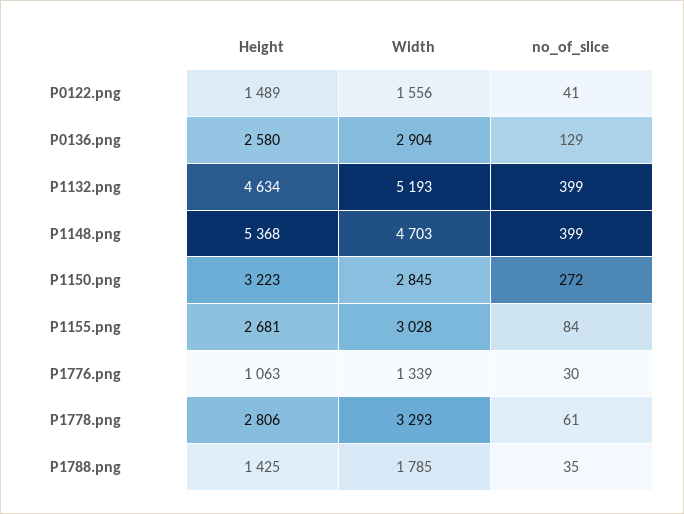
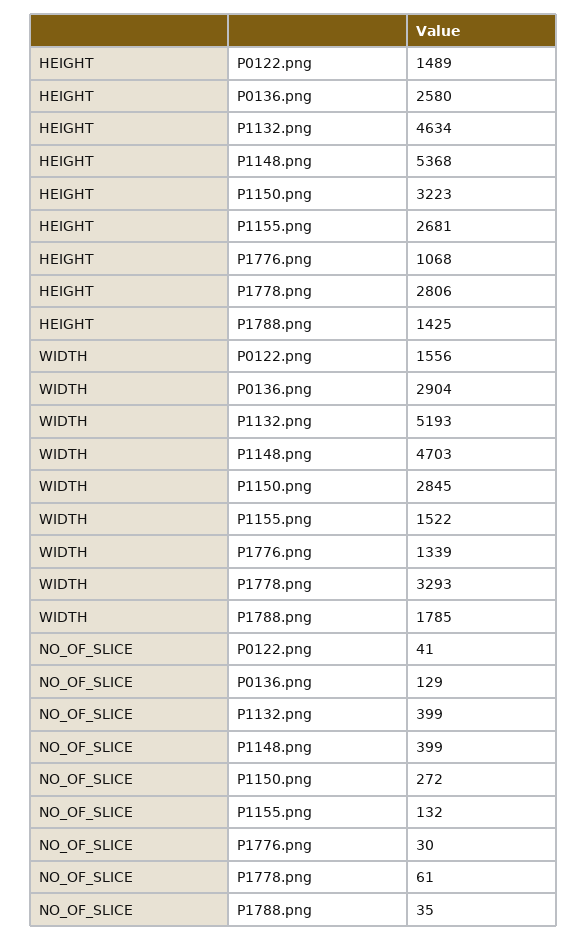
  {
    "Height": {
      "P0122.png": 1489,
      "P0136.png": 2580,
      "P1132.png": 4634,
      "P1148.png": 5368,
      "P1150.png": 3223,
      "P1155.png": 2681,
-     "P1776.png": 1063,
+     "P1776.png": 1068,
      "P1778.png": 2806,
      "P1788.png": 1425
    },
    "Width": {
      "P0122.png": 1556,
      "P0136.png": 2904,
      "P1132.png": 5193,
      "P1148.png": 4703,
      "P1150.png": 2845,
-     "P1155.png": 3028,
+     "P1155.png": 1522,
      "P1776.png": 1339,
      "P1778.png": 3293,
      "P1788.png": 1785
    },
    "no_of_slice": {
      "P0122.png": 41,
      "P0136.png": 129,
      "P1132.png": 399,
      "P1148.png": 399,
      "P1150.png": 272,
-     "P1155.png": 84,
+     "P1155.png": 132,
      "P1776.png": 30,
      "P1778.png": 61,
      "P1788.png": 35
    }
  }

